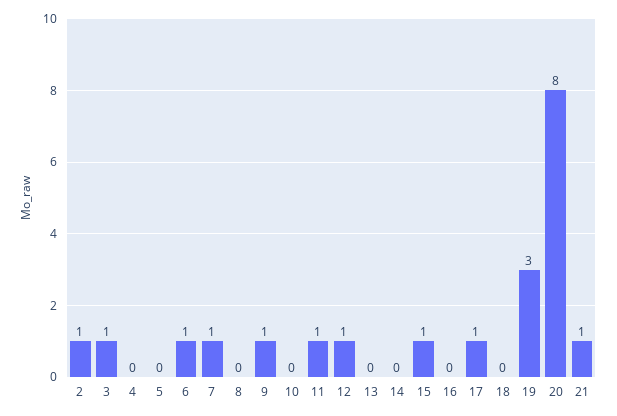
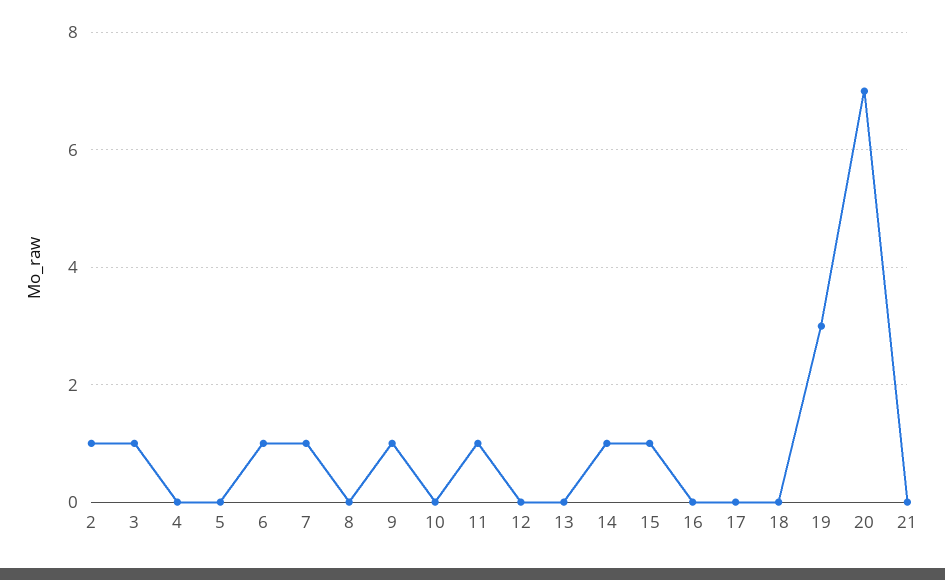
  {
    "2": 1,
    "3": 1,
    "4": 0,
    "5": 0,
    "6": 1,
    "7": 1,
    "8": 0,
    "9": 1,
    "10": 0,
    "11": 1,
-   "12": 1,
+   "12": 0,
    "13": 0,
-   "14": 0,
+   "14": 1,
    "15": 1,
    "16": 0,
-   "17": 1,
+   "17": 0,
    "18": 0,
    "19": 3,
-   "20": 8,
+   "20": 7,
-   "21": 1
+   "21": 0
  }

